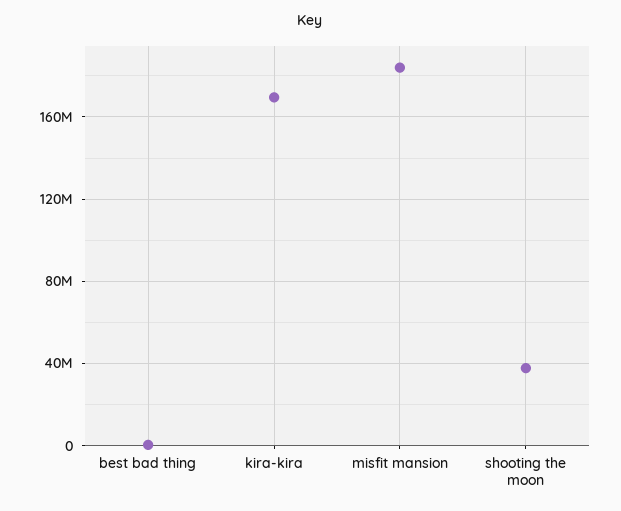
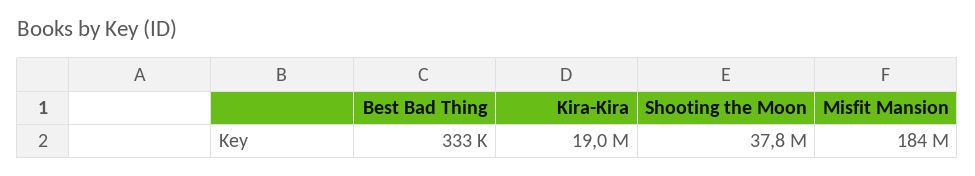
  {
    "best bad thing": 333000,
-   "kira-kira": 170000000,
+   "kira-kira": 19000000,
    "misfit mansion": 184000000,
    "shooting the moon": 37800000
  }

